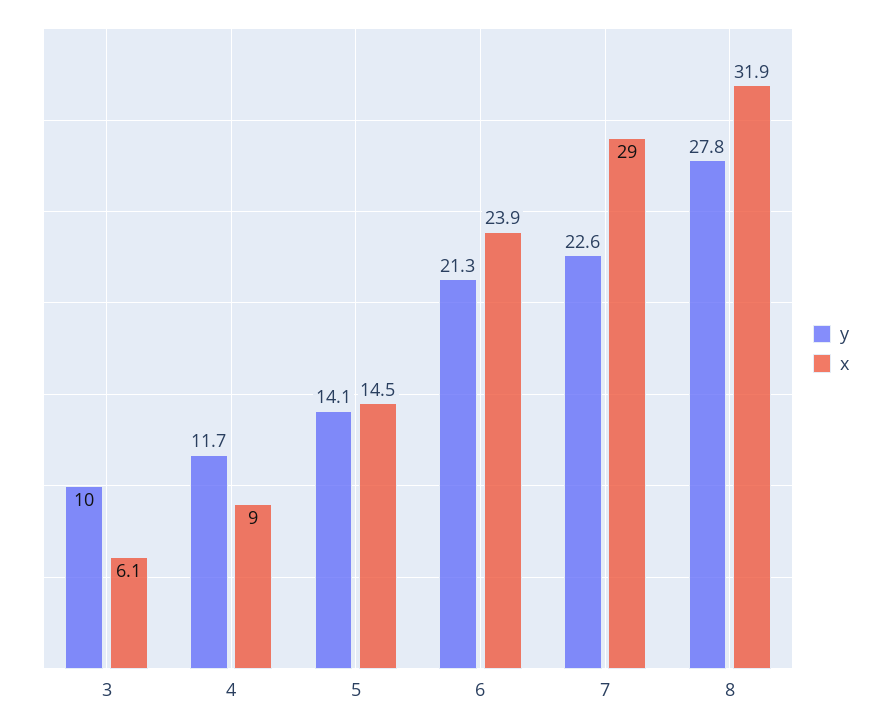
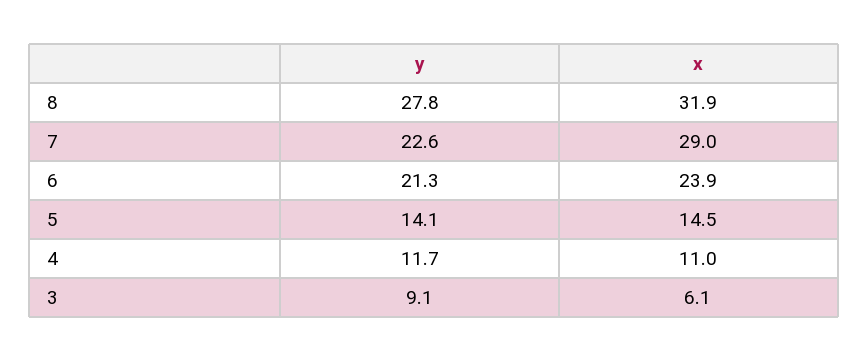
  {
    "y": {
-     "3": 10,
+     "3": 9.1,
      "4": 11.7,
      "5": 14.1,
      "6": 21.3,
      "7": 22.6,
      "8": 27.8
    },
    "x": {
      "3": 6.1,
-     "4": 9,
+     "4": 11,
      "5": 14.5,
      "6": 23.9,
      "7": 29,
      "8": 31.9
    }
  }

